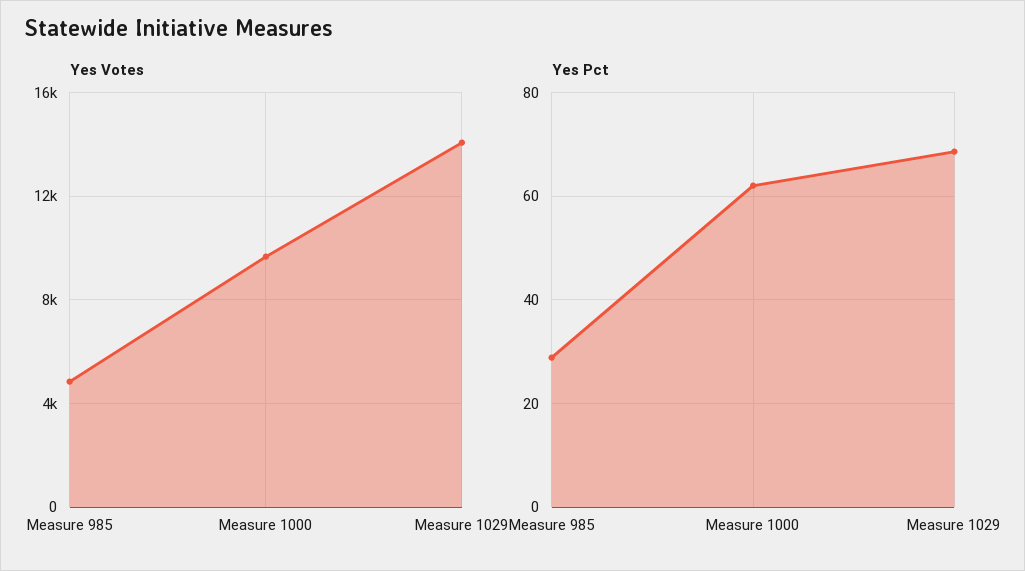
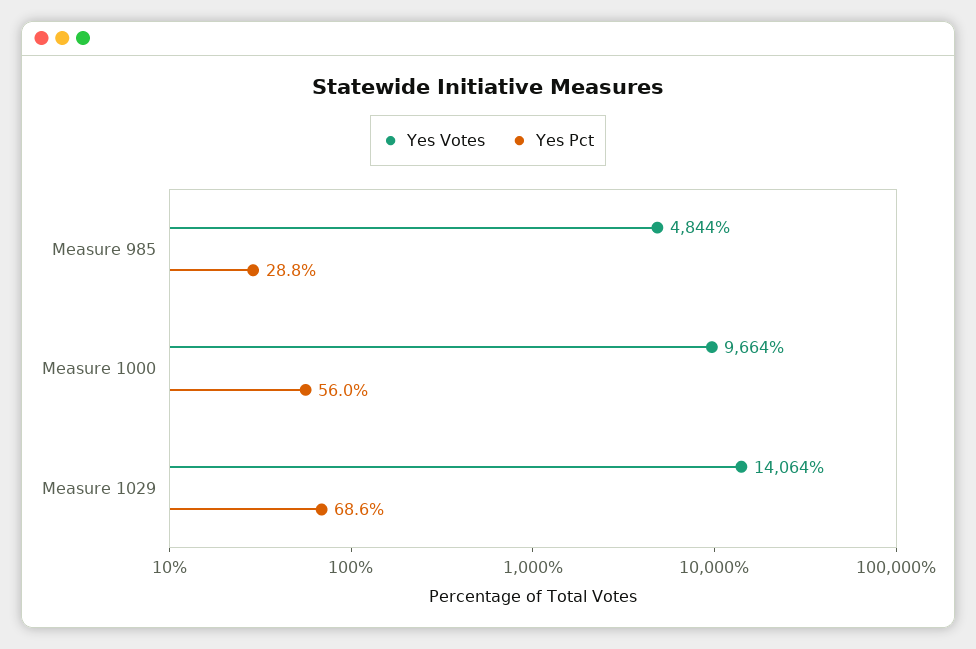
  {
    "Yes Votes": {
      "Measure 985": 4844,
      "Measure 1000": 9664,
      "Measure 1029": 14064
    },
    "Yes Pct": {
      "Measure 985": 28.8,
-     "Measure 1000": 62,
+     "Measure 1000": 56,
      "Measure 1029": 68.6
    }
  }

